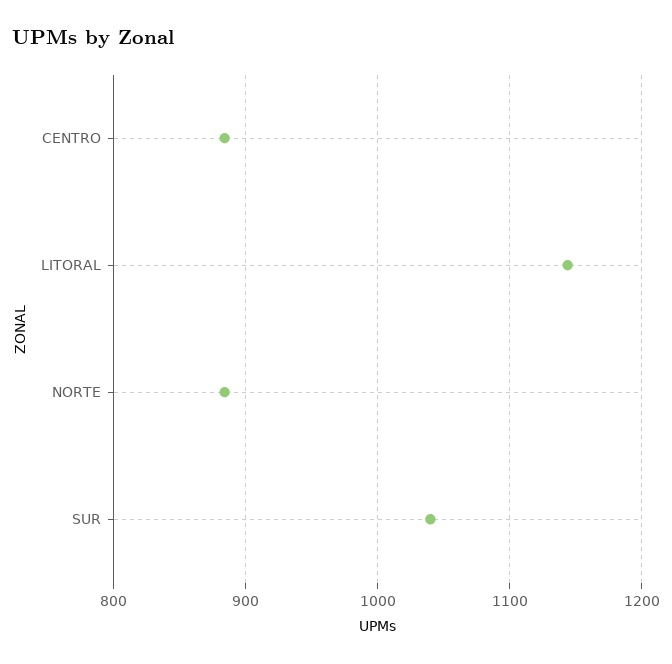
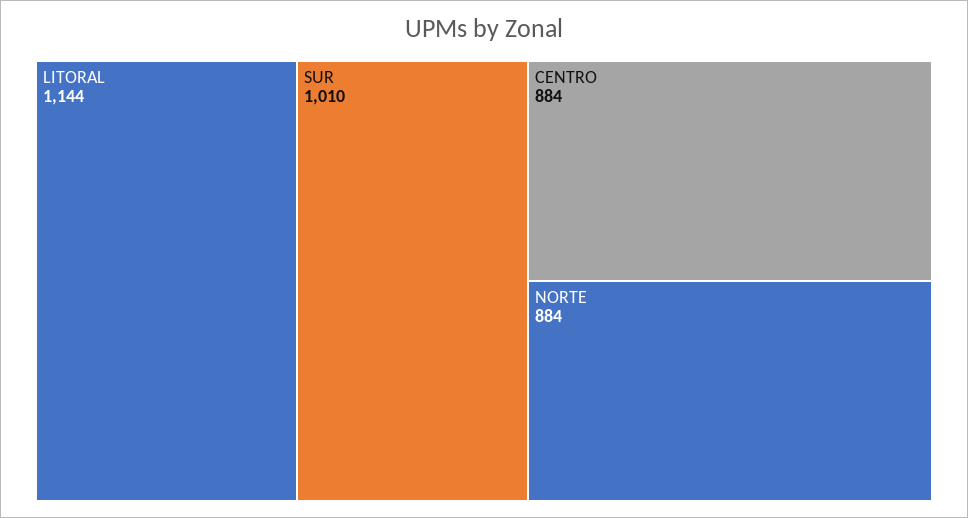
  {
    "CENTRO": 884,
    "LITORAL": 1144,
    "NORTE": 884,
-   "SUR": 1040
+   "SUR": 1010
  }

